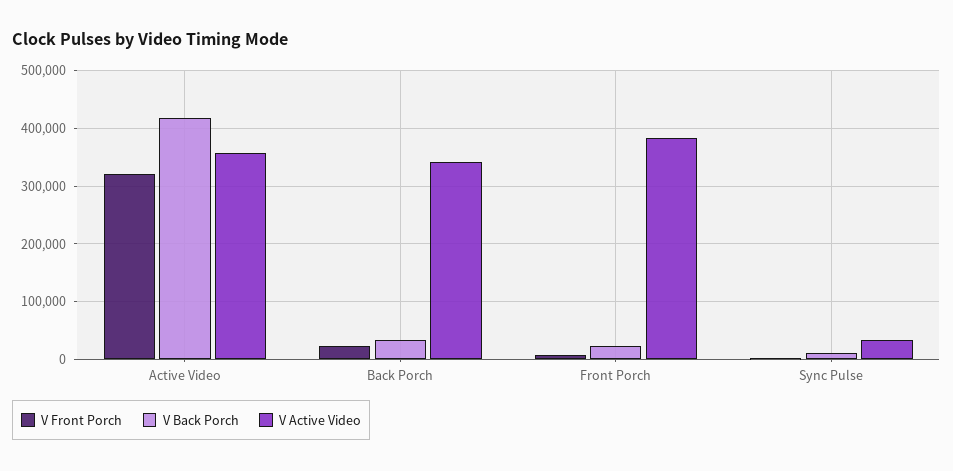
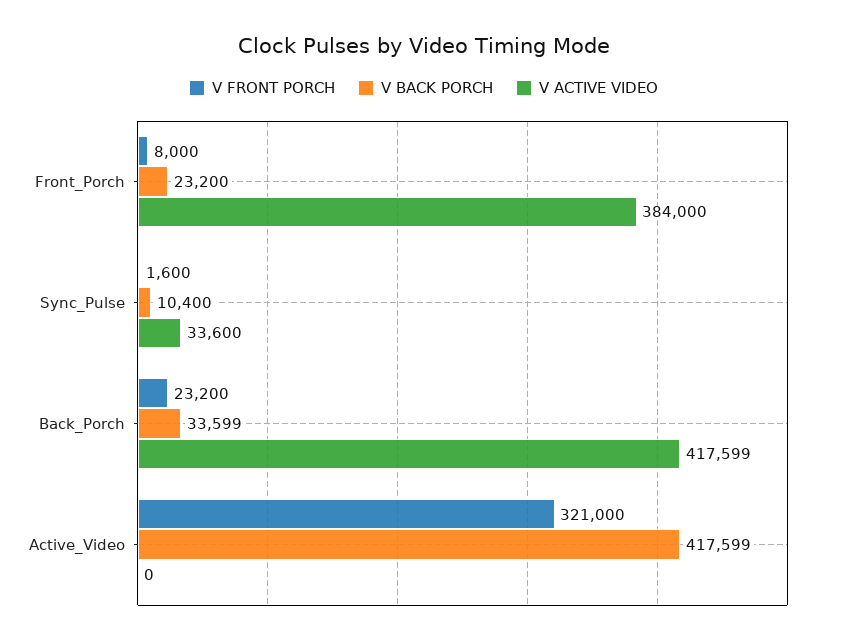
  {
    "V Front Porch": {
      "Active Video": 321000,
      "Back Porch": 23200,
      "Front Porch": 8000,
      "Sync Pulse": 1600
    },
    "V Back Porch": {
      "Active Video": 417599,
      "Back Porch": 33599,
      "Front Porch": 23200,
      "Sync Pulse": 10400
    },
    "V Active Video": {
-     "Active Video": 360000,
+     "Active Video": 0,
-     "Back Porch": 340000,
+     "Back Porch": 417599,
      "Front Porch": 384000,
      "Sync Pulse": 33600
    }
  }

